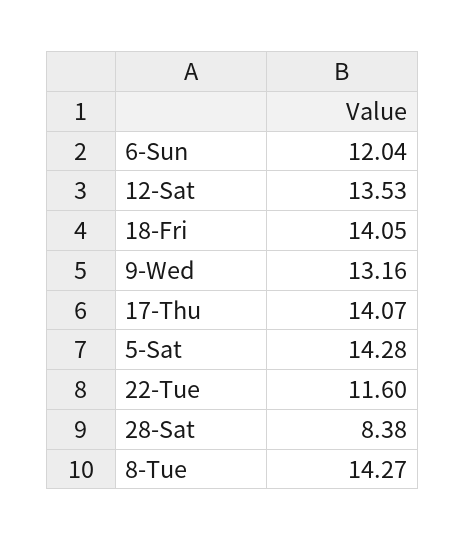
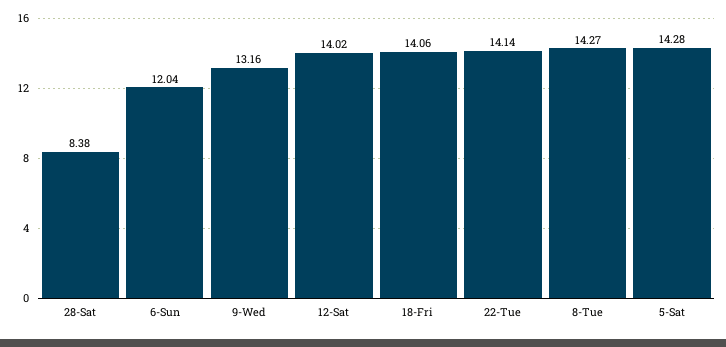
  {
    "6-Sun": 12.04,
-   "12-Sat": 13.53,
+   "12-Sat": 14.02,
-   "18-Fri": 14.05,
+   "18-Fri": 14.06,
    "9-Wed": 13.16,
-   "17-Thu": 14.07,
    "5-Sat": 14.28,
-   "22-Tue": 11.6,
+   "22-Tue": 14.14,
    "28-Sat": 8.38,
    "8-Tue": 14.27
  }

